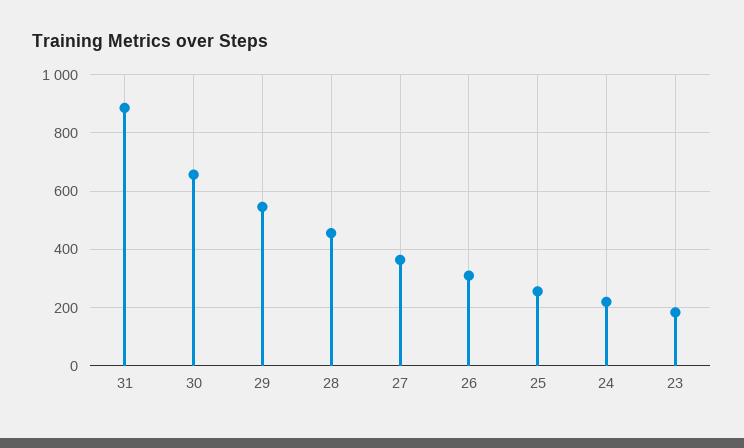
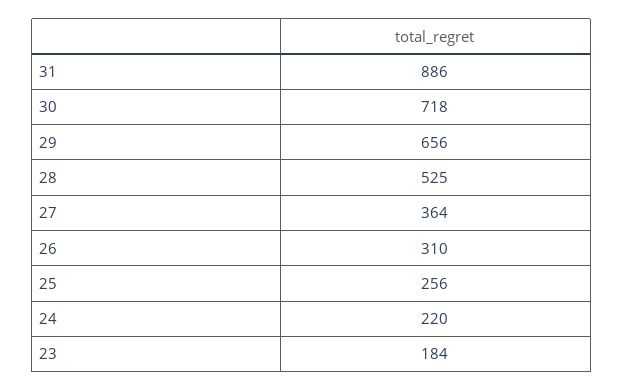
  {
    "31": 886,
-   "30": 650,
+   "30": 718,
-   "29": 550,
+   "29": 656,
-   "28": 450,
+   "28": 525,
    "27": 364,
    "26": 310,
    "25": 256,
    "24": 220,
    "23": 184
  }

